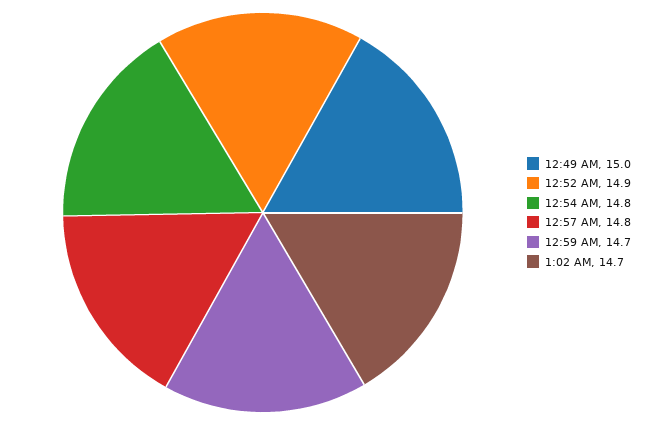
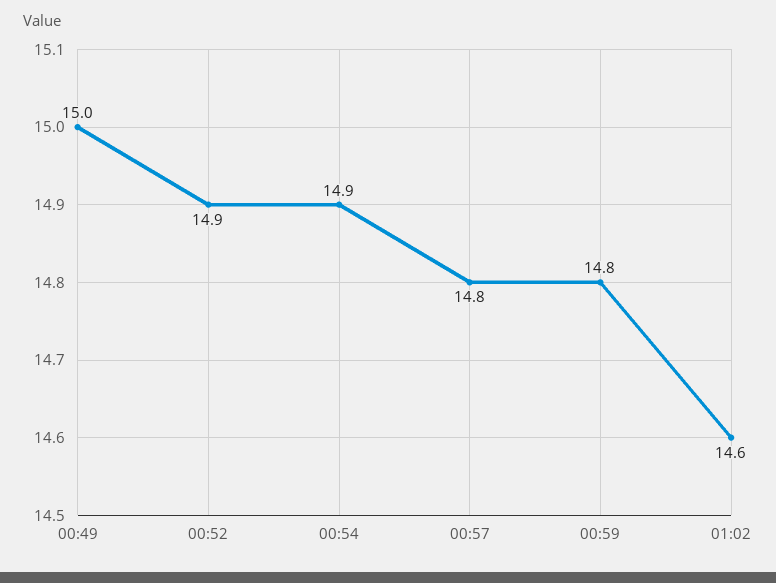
  {
    "12:49 AM": 15,
    "12:52 AM": 14.9,
-   "12:54 AM": 14.8,
+   "12:54 AM": 14.9,
    "12:57 AM": 14.8,
-   "12:59 AM": 14.7,
+   "12:59 AM": 14.8,
-   "1:02 AM": 14.7
+   "1:02 AM": 14.6
  }

